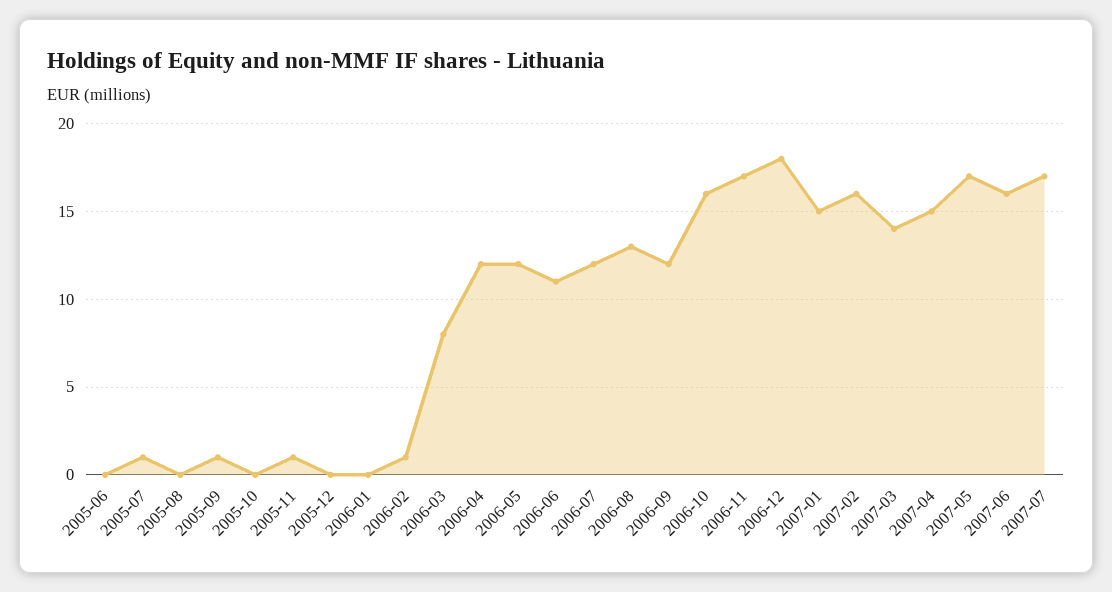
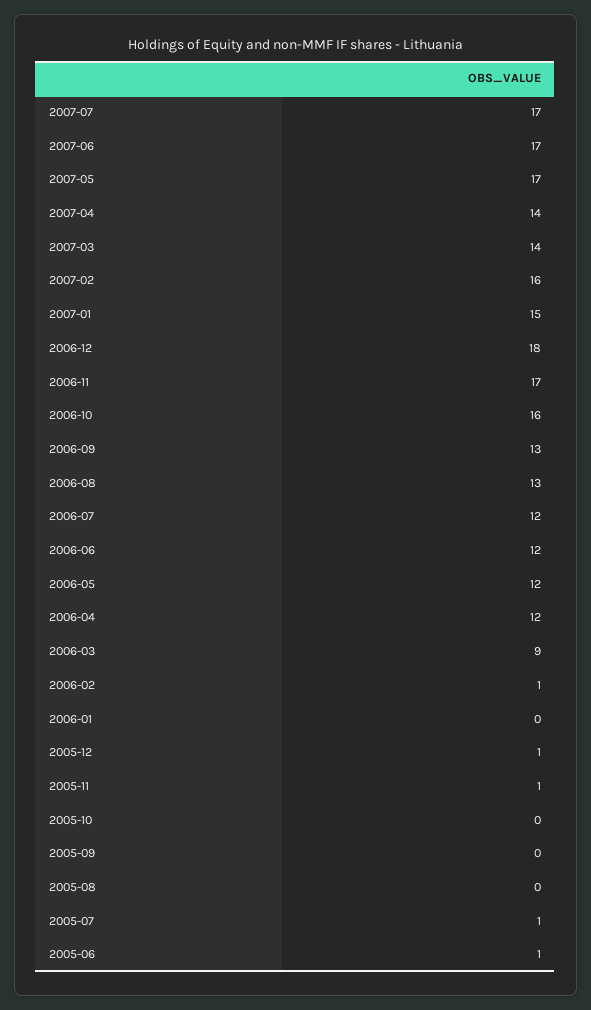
  {
-   "2005-06": 0,
+   "2005-06": 1,
    "2005-07": 1,
    "2005-08": 0,
-   "2005-09": 1,
+   "2005-09": 0,
    "2005-10": 0,
    "2005-11": 1,
-   "2005-12": 0,
+   "2005-12": 1,
    "2006-01": 0,
    "2006-02": 1,
-   "2006-03": 8,
+   "2006-03": 9,
    "2006-04": 12,
    "2006-05": 12,
-   "2006-06": 11,
+   "2006-06": 12,
    "2006-07": 12,
    "2006-08": 13,
-   "2006-09": 12,
+   "2006-09": 13,
    "2006-10": 16,
    "2006-11": 17,
    "2006-12": 18,
    "2007-01": 15,
    "2007-02": 16,
    "2007-03": 14,
-   "2007-04": 15,
+   "2007-04": 14,
    "2007-05": 17,
-   "2007-06": 16,
+   "2007-06": 17,
    "2007-07": 17
  }

